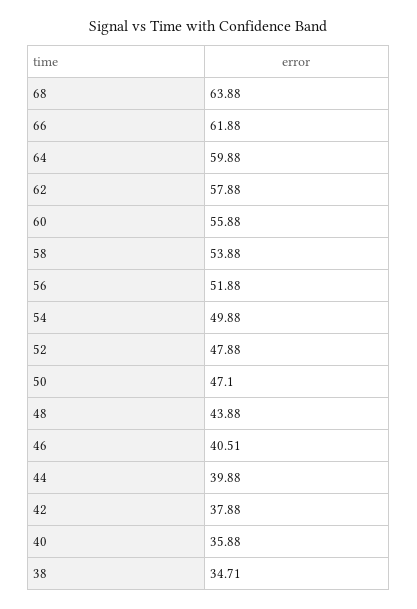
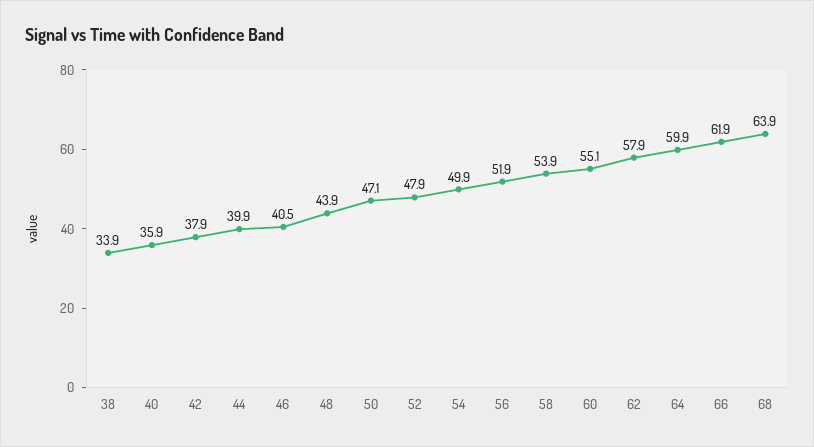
  {
    "68": 63.88,
    "66": 61.88,
    "64": 59.88,
    "62": 57.88,
-   "60": 55.88,
+   "60": 55.1,
    "58": 53.88,
    "56": 51.88,
    "54": 49.88,
    "52": 47.88,
    "50": 47.1,
    "48": 43.88,
    "46": 40.51,
    "44": 39.88,
    "42": 37.88,
    "40": 35.88,
-   "38": 34.71
+   "38": 33.9
  }

